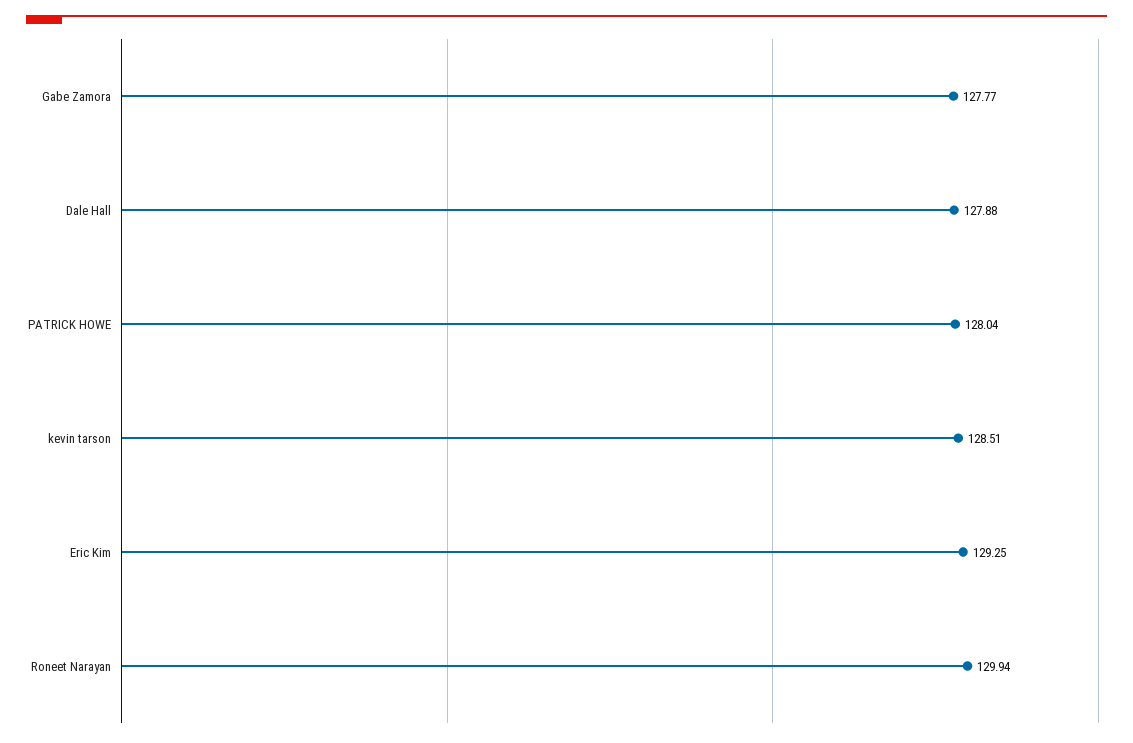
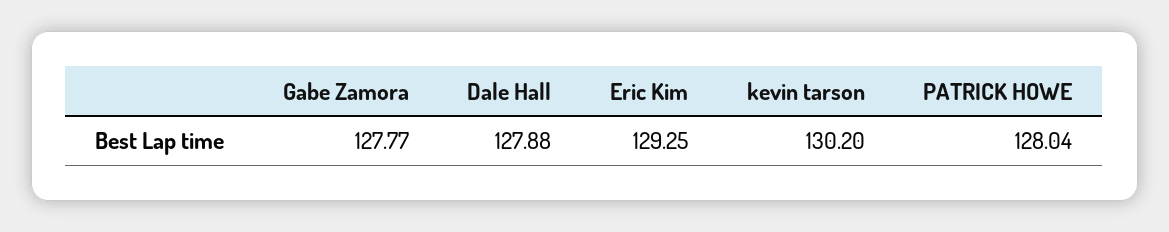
  {
    "Gabe Zamora": 127.77,
    "Dale Hall": 127.88,
    "PATRICK HOWE": 128.04,
-   "kevin tarson": 128.51,
+   "kevin tarson": 130.2,
-   "Eric Kim": 129.25,
+   "Eric Kim": 129.25
-   "Roneet Narayan": 129.94
  }

